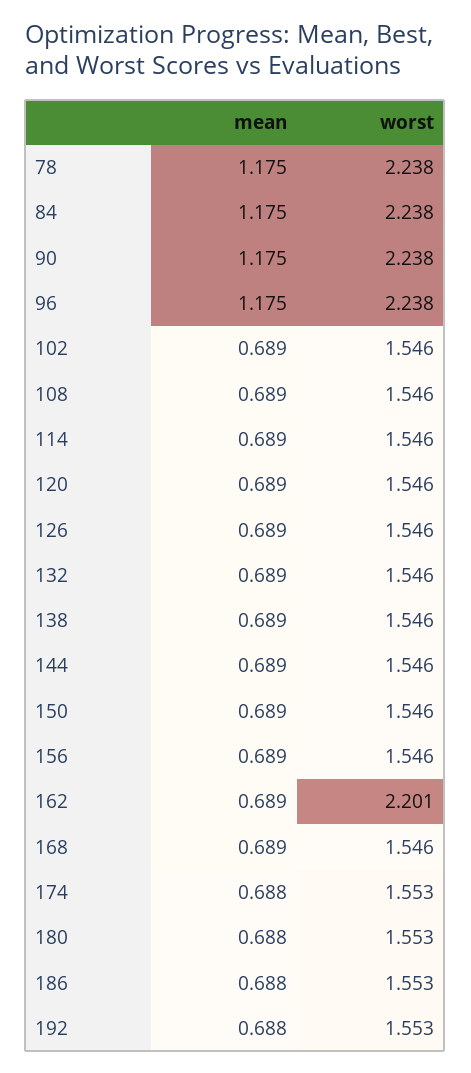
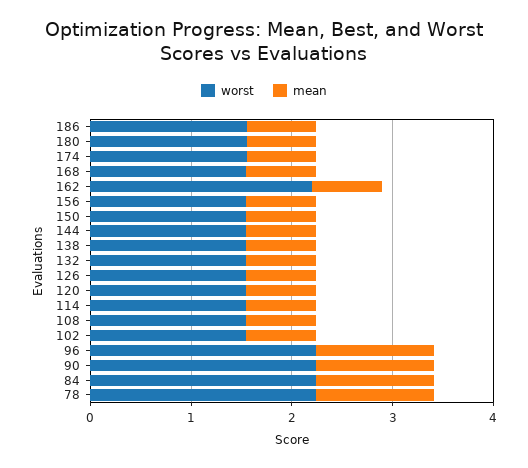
  {
    "mean": {
      "78": 1.175,
      "84": 1.175,
      "90": 1.175,
      "96": 1.175,
      "102": 0.689,
      "108": 0.689,
      "114": 0.689,
      "120": 0.689,
      "126": 0.689,
      "132": 0.689,
      "138": 0.689,
      "144": 0.689,
      "150": 0.689,
      "156": 0.689,
      "162": 0.689,
      "168": 0.689,
      "174": 0.688,
      "180": 0.688,
-     "186": 0.688,
+     "186": 0.688
-     "192": 0.688
    },
    "worst": {
      "78": 2.238,
      "84": 2.238,
      "90": 2.238,
      "96": 2.238,
      "102": 1.546,
      "108": 1.546,
      "114": 1.546,
      "120": 1.546,
      "126": 1.546,
      "132": 1.546,
      "138": 1.546,
      "144": 1.546,
      "150": 1.546,
      "156": 1.546,
      "162": 2.201,
      "168": 1.546,
      "174": 1.553,
      "180": 1.553,
-     "186": 1.553,
+     "186": 1.553
-     "192": 1.553
    }
  }

